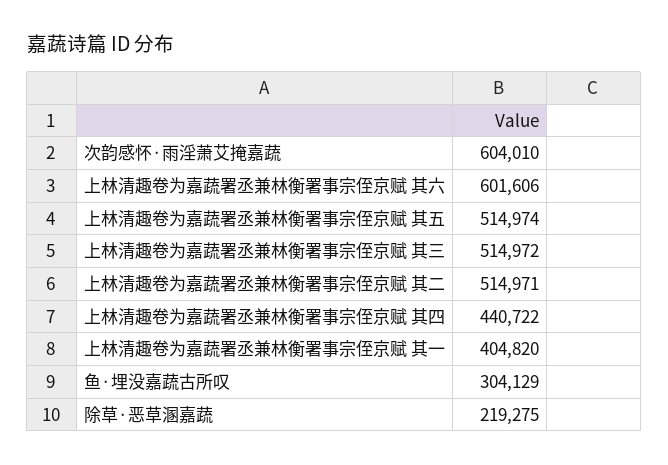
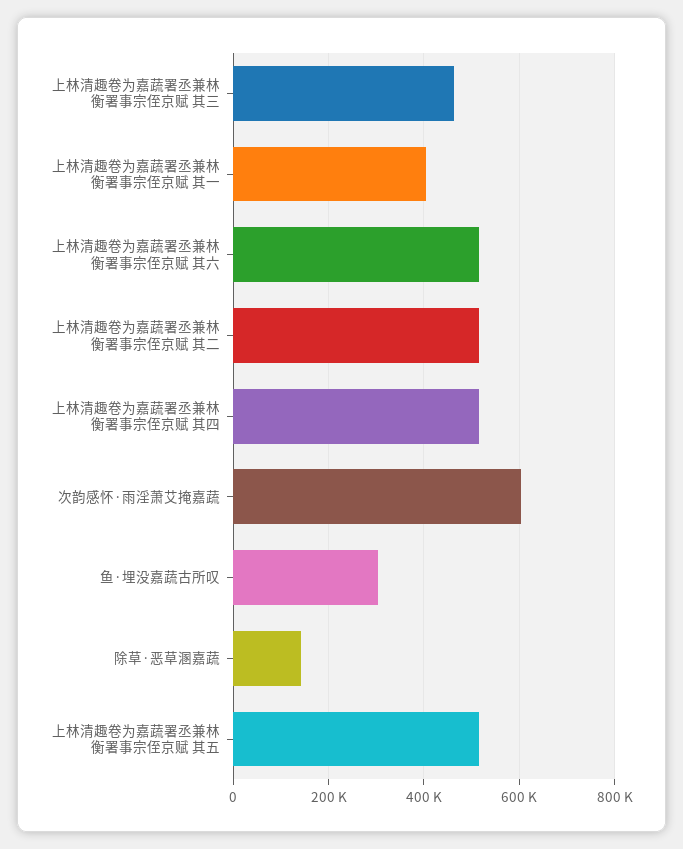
  {
    "次韵感怀·雨淫萧艾掩嘉蔬": 604010,
-   "上林清趣卷为嘉蔬署丞兼林衡署事宗侄京赋 其六": 601606,
+   "上林清趣卷为嘉蔬署丞兼林衡署事宗侄京赋 其六": 520000,
    "上林清趣卷为嘉蔬署丞兼林衡署事宗侄京赋 其五": 514974,
-   "上林清趣卷为嘉蔬署丞兼林衡署事宗侄京赋 其三": 514972,
+   "上林清趣卷为嘉蔬署丞兼林衡署事宗侄京赋 其三": 460000,
    "上林清趣卷为嘉蔬署丞兼林衡署事宗侄京赋 其二": 514971,
-   "上林清趣卷为嘉蔬署丞兼林衡署事宗侄京赋 其四": 440722,
+   "上林清趣卷为嘉蔬署丞兼林衡署事宗侄京赋 其四": 520000,
    "上林清趣卷为嘉蔬署丞兼林衡署事宗侄京赋 其一": 404820,
    "鱼·埋没嘉蔬古所叹": 304129,
-   "除草·恶草溷嘉蔬": 219275
+   "除草·恶草溷嘉蔬": 140000
  }

